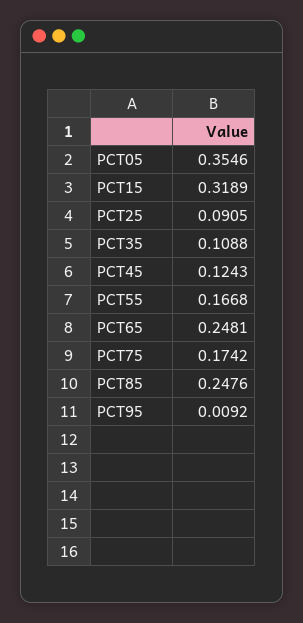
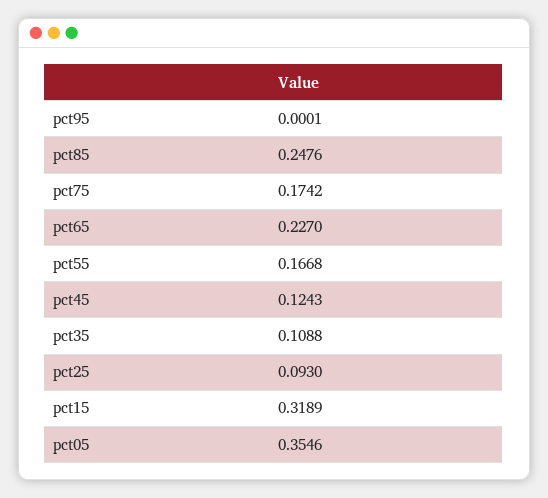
  {
    "PCT05": 0.3546,
    "PCT15": 0.3189,
-   "PCT25": 0.0905,
+   "PCT25": 0.093,
    "PCT35": 0.1088,
    "PCT45": 0.1243,
    "PCT55": 0.1668,
-   "PCT65": 0.2481,
+   "PCT65": 0.227,
    "PCT75": 0.1742,
    "PCT85": 0.2476,
-   "PCT95": 0.0092
+   "PCT95": 0.0001
  }

